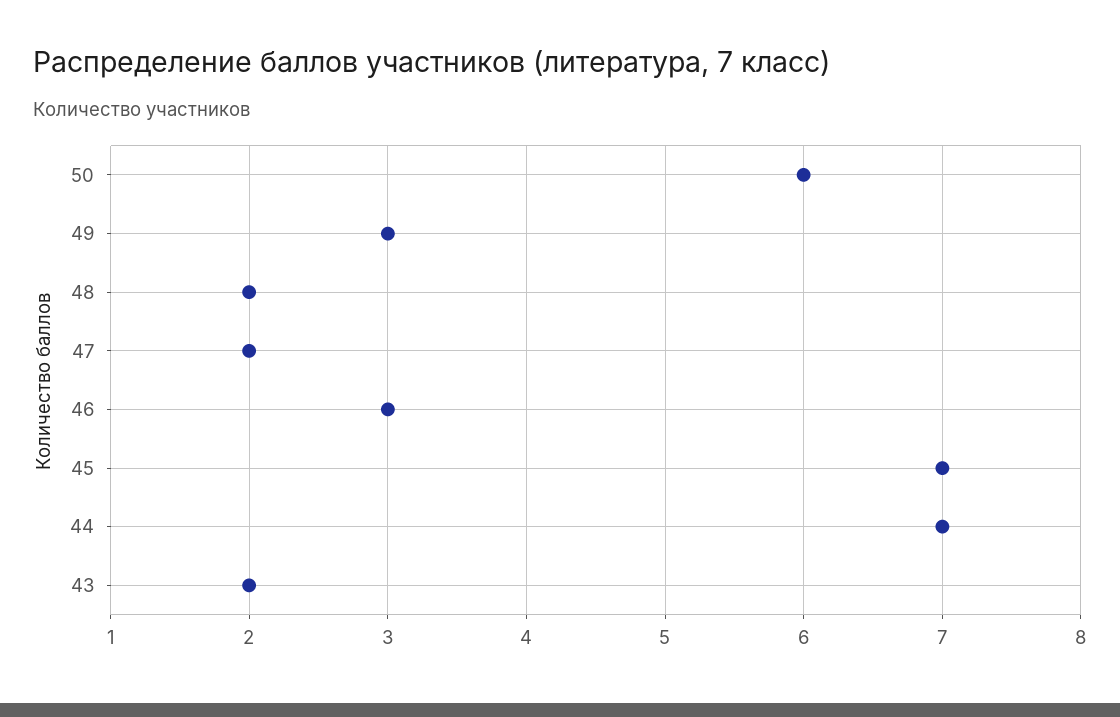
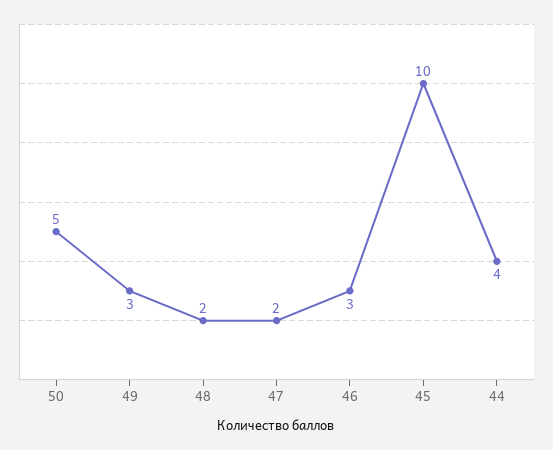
  {
-   "50": 6,
+   "50": 5,
    "49": 3,
    "48": 2,
    "47": 2,
    "46": 3,
-   "45": 7,
+   "45": 10,
-   "44": 7,
+   "44": 4
-   "43": 2
  }

